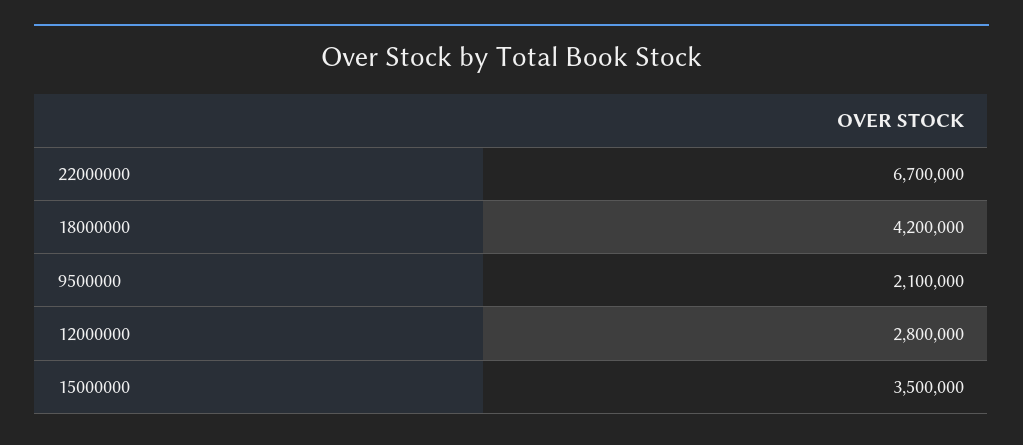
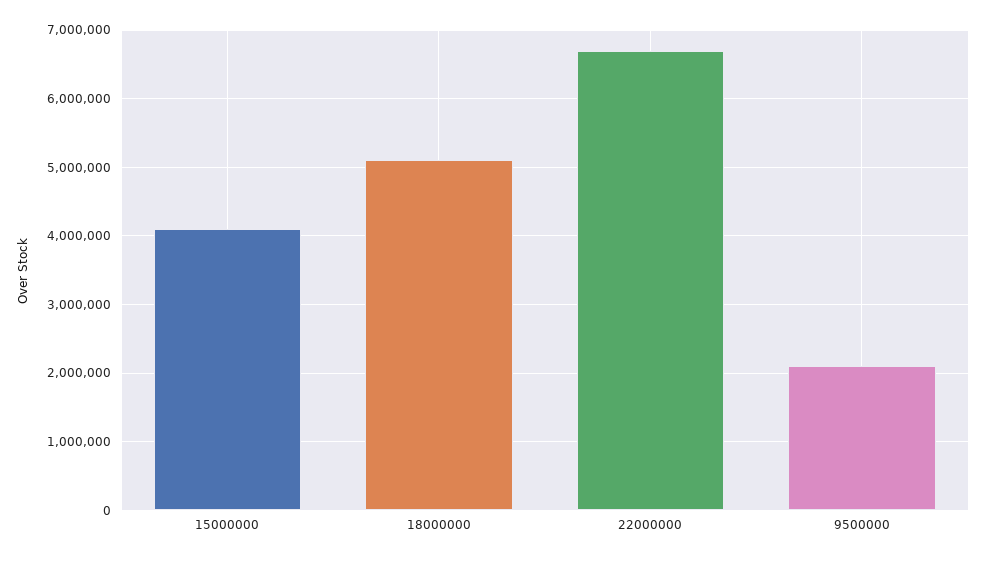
  {
    "22000000": 6700000,
-   "18000000": 4200000,
+   "18000000": 5100000,
    "9500000": 2100000,
-   "12000000": 2800000,
-   "15000000": 3500000
+   "15000000": 4100000
  }

